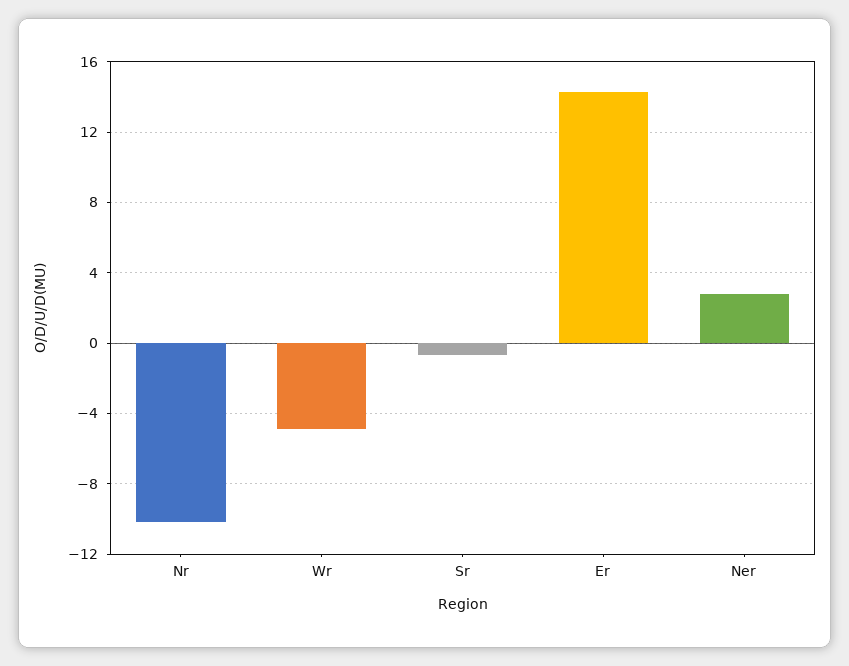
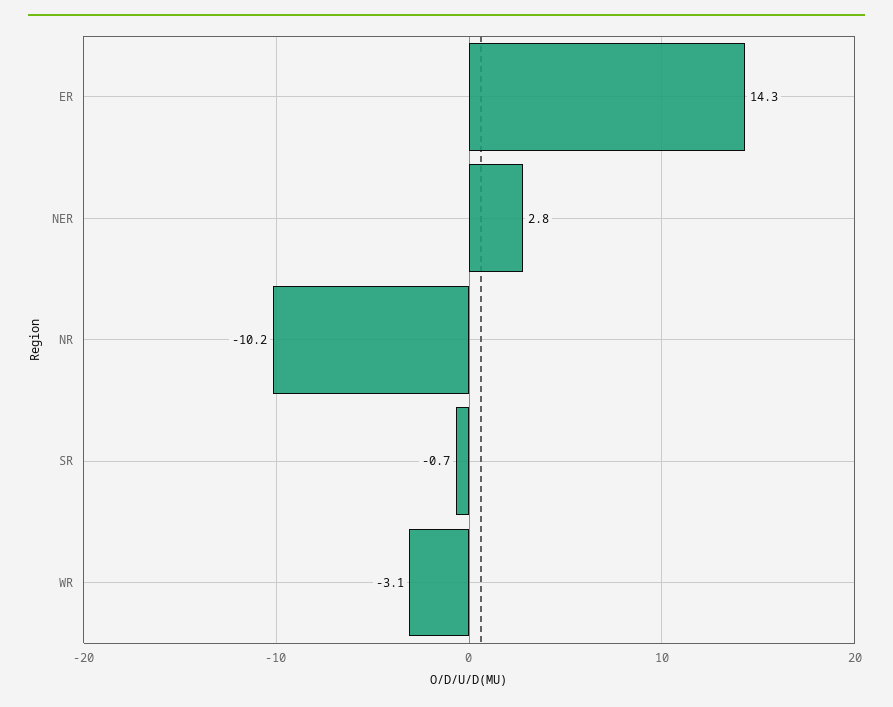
  {
    "Nr": -10.2,
-   "Wr": -5,
+   "Wr": -3.1,
    "Sr": -0.7,
    "Er": 14.3,
    "Ner": 2.8
  }

